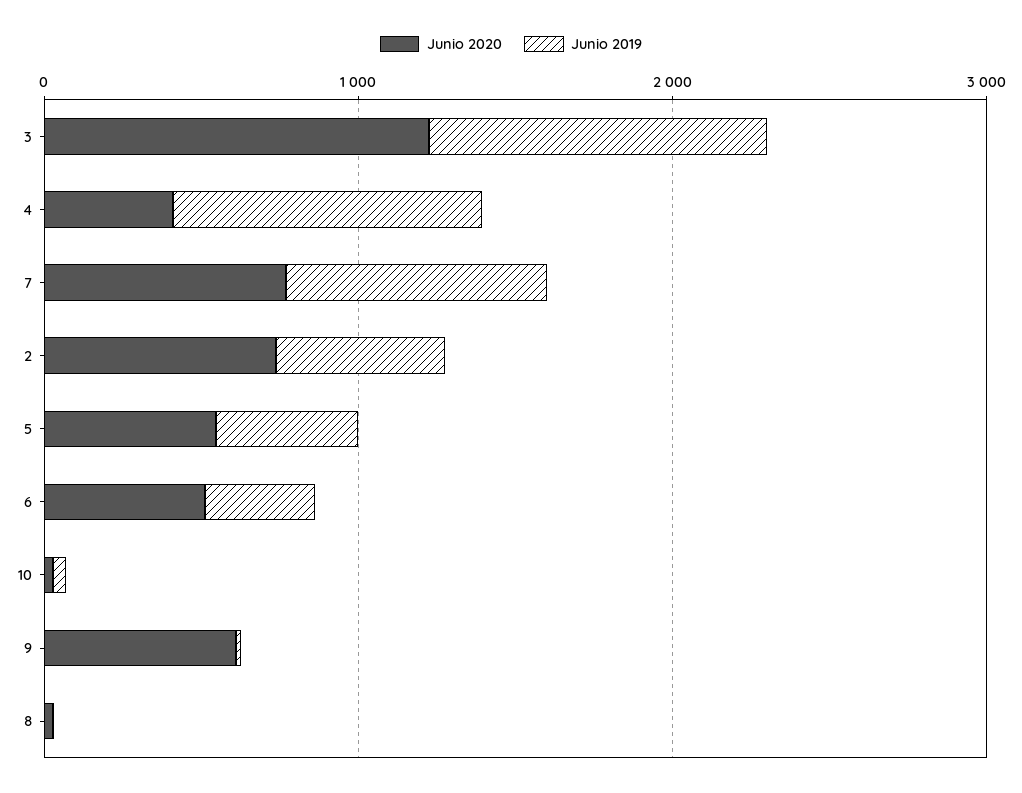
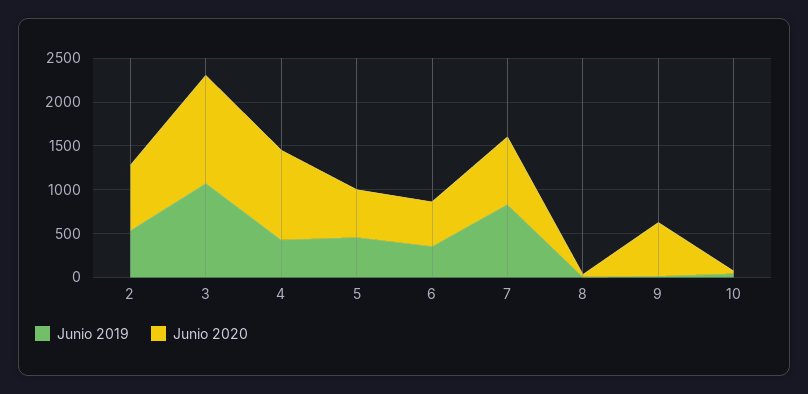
  {
    "Junio 2020": {
      "3": 1200,
-     "4": 400,
+     "4": 1000,
      "7": 800,
      "2": 700,
      "5": 500,
      "6": 500,
      "10": 0,
      "9": 600,
      "8": 0
    },
    "Junio 2019": {
      "3": 1100,
-     "4": 1000,
+     "4": 400,
      "7": 800,
      "2": 500,
      "5": 500,
      "6": 400,
      "10": 0,
      "9": 0,
      "8": 0
    }
  }

